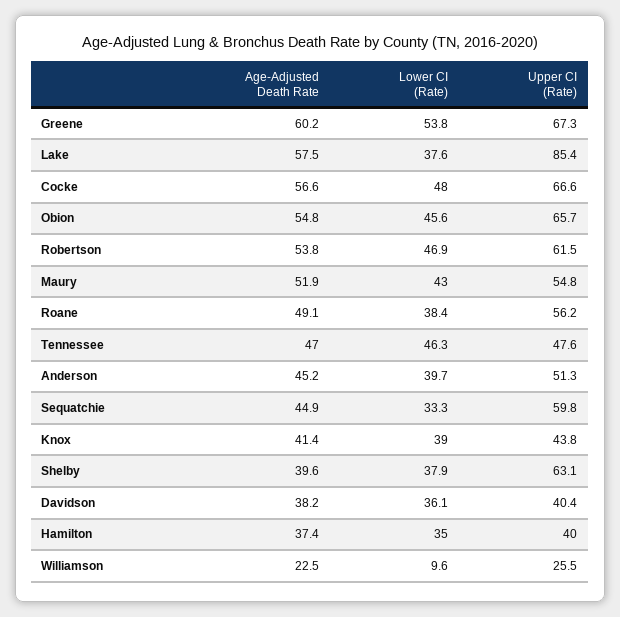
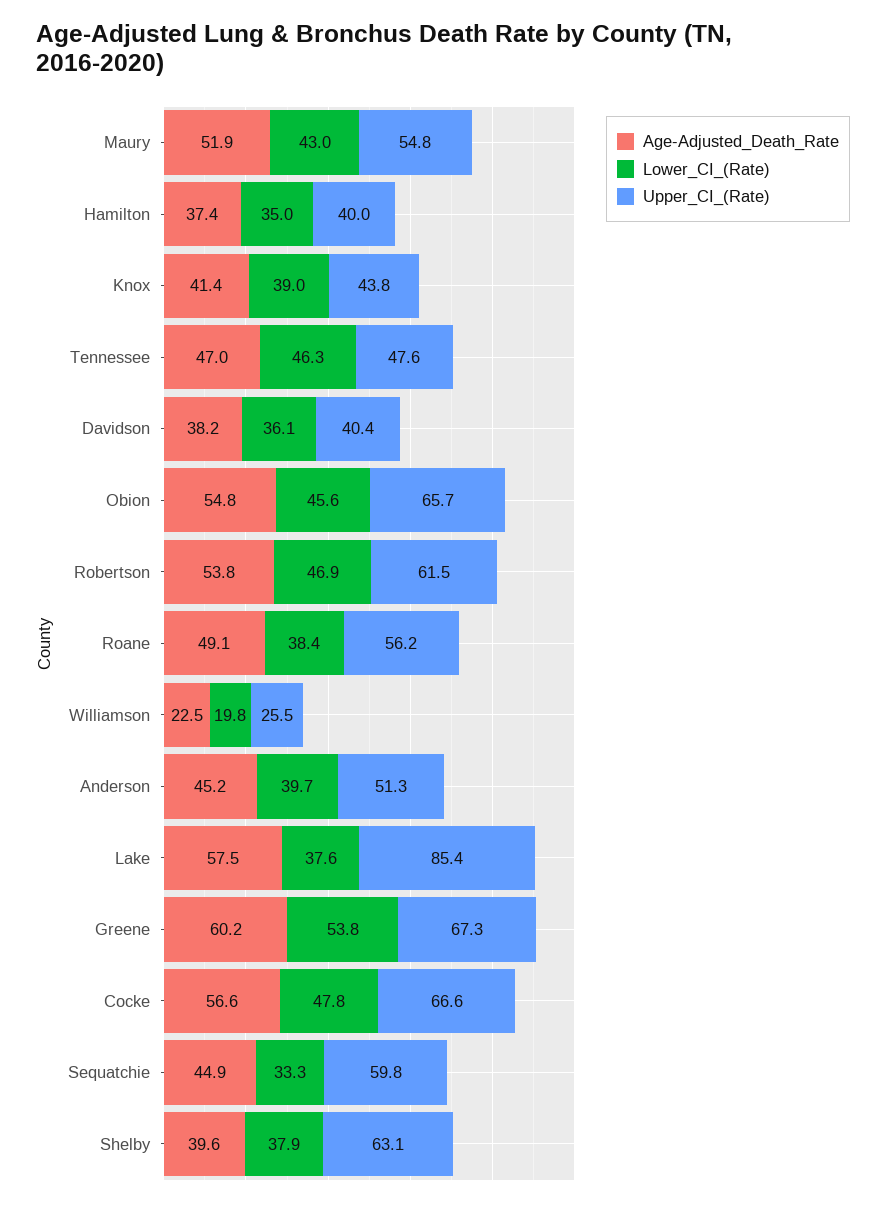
  {
    "Age-Adjusted Death Rate": {
      "Greene": 60.2,
      "Lake": 57.5,
      "Cocke": 56.6,
      "Obion": 54.8,
      "Robertson": 53.8,
      "Maury": 51.9,
      "Roane": 49.1,
      "Tennessee": 47,
      "Anderson": 45.2,
      "Sequatchie": 44.9,
      "Knox": 41.4,
      "Shelby": 39.6,
      "Davidson": 38.2,
      "Hamilton": 37.4,
      "Williamson": 22.5
    },
    "Lower CI (Rate)": {
      "Greene": 53.8,
      "Lake": 37.6,
-     "Cocke": 48,
+     "Cocke": 47.8,
      "Obion": 45.6,
      "Robertson": 46.9,
      "Maury": 43,
      "Roane": 38.4,
      "Tennessee": 46.3,
      "Anderson": 39.7,
      "Sequatchie": 33.3,
      "Knox": 39,
      "Shelby": 37.9,
      "Davidson": 36.1,
      "Hamilton": 35,
-     "Williamson": 9.6
+     "Williamson": 19.8
    },
    "Upper CI (Rate)": {
      "Greene": 67.3,
      "Lake": 85.4,
      "Cocke": 66.6,
      "Obion": 65.7,
      "Robertson": 61.5,
      "Maury": 54.8,
      "Roane": 56.2,
      "Tennessee": 47.6,
      "Anderson": 51.3,
      "Sequatchie": 59.8,
      "Knox": 43.8,
      "Shelby": 63.1,
      "Davidson": 40.4,
      "Hamilton": 40,
      "Williamson": 25.5
    }
  }

